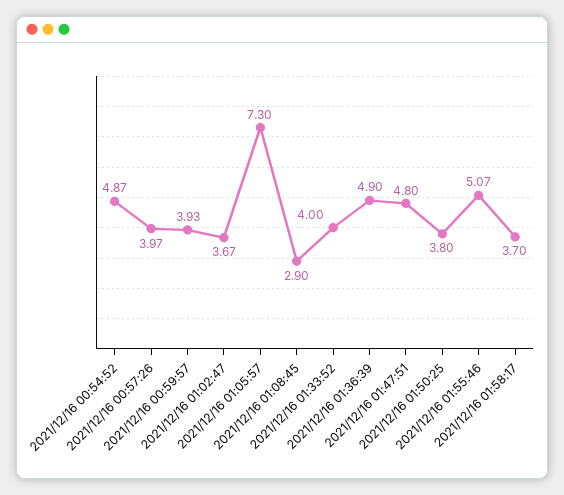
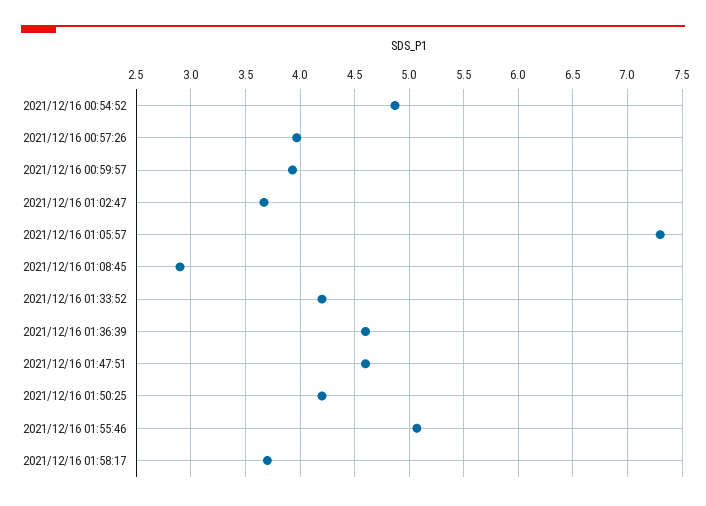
  {
    "2021/12/16 00:54:52": 4.87,
    "2021/12/16 00:57:26": 3.97,
    "2021/12/16 00:59:57": 3.93,
    "2021/12/16 01:02:47": 3.67,
    "2021/12/16 01:05:57": 7.3,
    "2021/12/16 01:08:45": 2.9,
-   "2021/12/16 01:33:52": 4,
+   "2021/12/16 01:33:52": 4.2,
-   "2021/12/16 01:36:39": 4.9,
+   "2021/12/16 01:36:39": 4.6,
-   "2021/12/16 01:47:51": 4.8,
+   "2021/12/16 01:47:51": 4.6,
-   "2021/12/16 01:50:25": 3.8,
+   "2021/12/16 01:50:25": 4.2,
    "2021/12/16 01:55:46": 5.07,
    "2021/12/16 01:58:17": 3.7
  }

